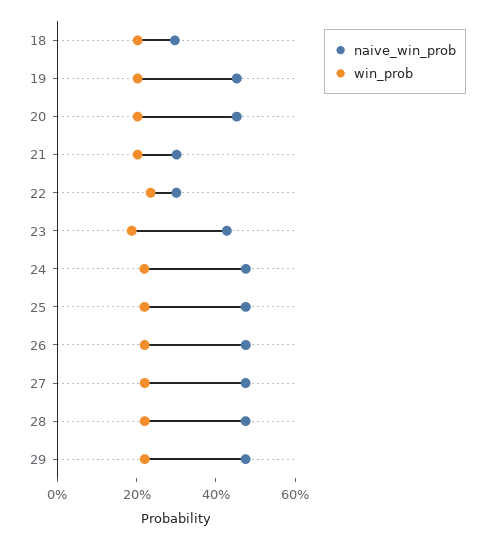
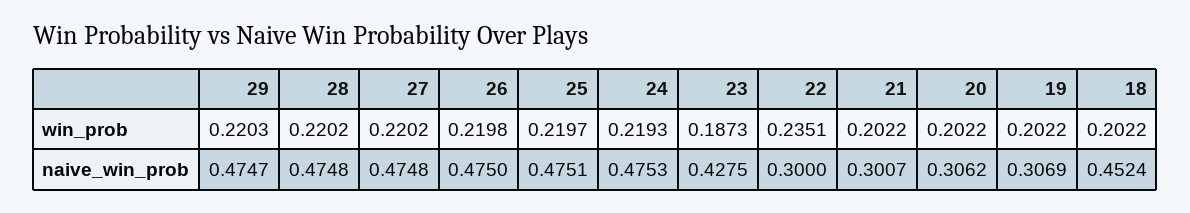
  {
    "naive_win_prob": {
-     "18": 0.3,
+     "18": 0.4524,
-     "19": 0.45,
+     "19": 0.3069,
-     "20": 0.45,
+     "20": 0.3062,
      "21": 0.3007,
      "22": 0.3,
      "23": 0.4275,
      "24": 0.4753,
      "25": 0.4751,
      "26": 0.475,
      "27": 0.4748,
      "28": 0.4748,
      "29": 0.4747
    },
    "win_prob": {
      "18": 0.2022,
      "19": 0.2022,
      "20": 0.2022,
      "21": 0.2022,
      "22": 0.2351,
      "23": 0.1873,
      "24": 0.2193,
      "25": 0.2197,
      "26": 0.2198,
      "27": 0.2202,
      "28": 0.2202,
      "29": 0.2203
    }
  }

